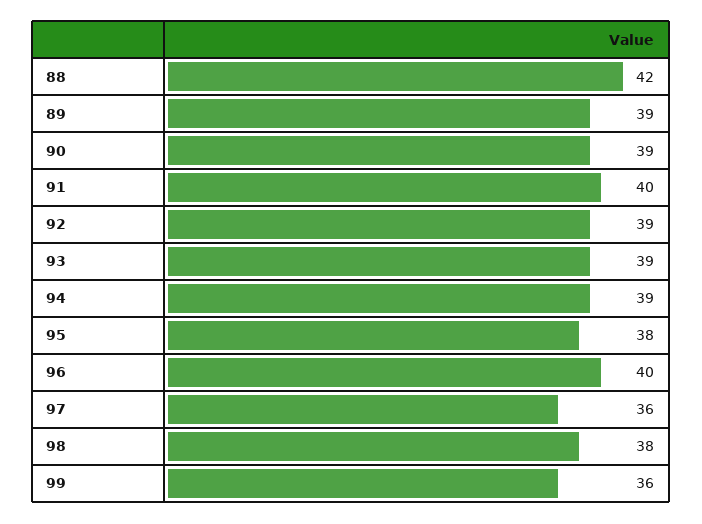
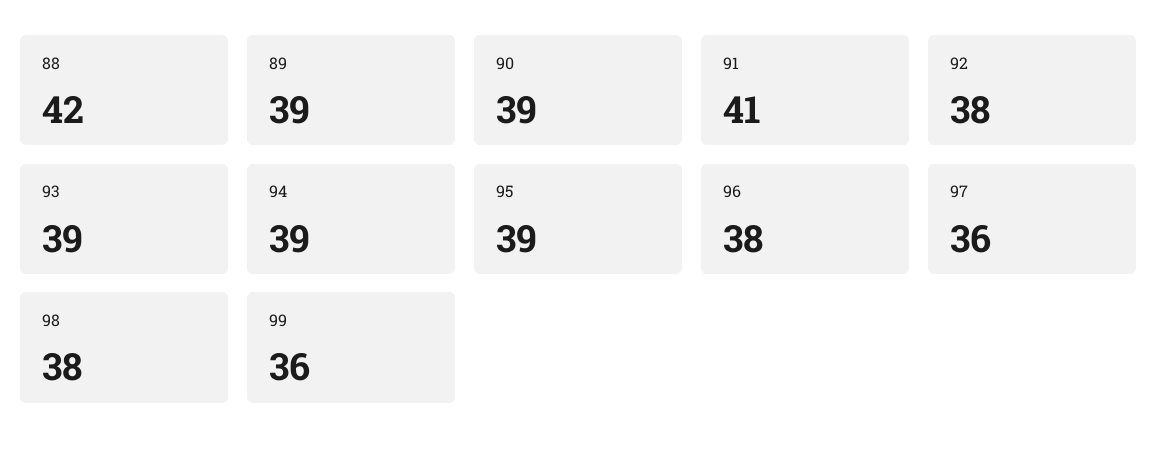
  {
    "88": 42,
    "89": 39,
    "90": 39,
-   "91": 40,
+   "91": 41,
-   "92": 39,
+   "92": 38,
    "93": 39,
    "94": 39,
-   "95": 38,
+   "95": 39,
-   "96": 40,
+   "96": 38,
    "97": 36,
    "98": 38,
    "99": 36
  }

